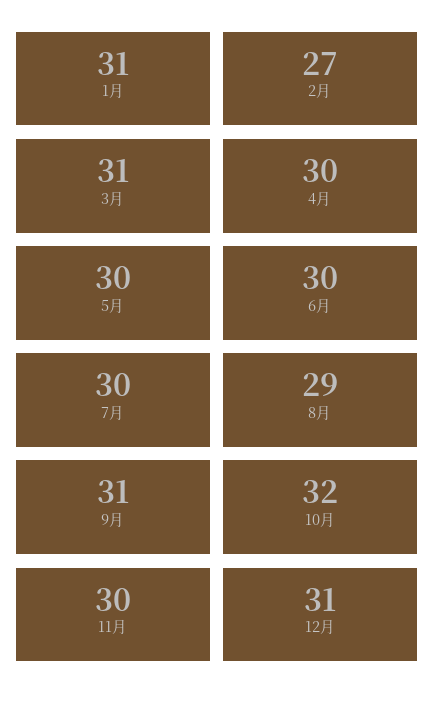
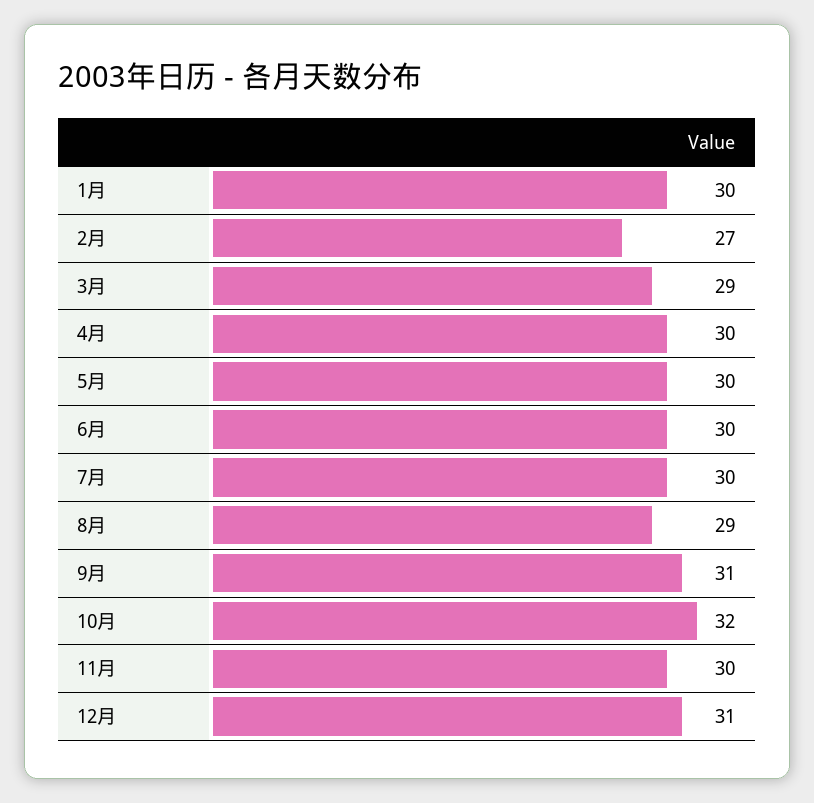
  {
-   "1月": 31,
+   "1月": 30,
    "2月": 27,
-   "3月": 31,
+   "3月": 29,
    "4月": 30,
    "5月": 30,
    "6月": 30,
    "7月": 30,
    "8月": 29,
    "9月": 31,
    "10月": 32,
    "11月": 30,
    "12月": 31
  }

